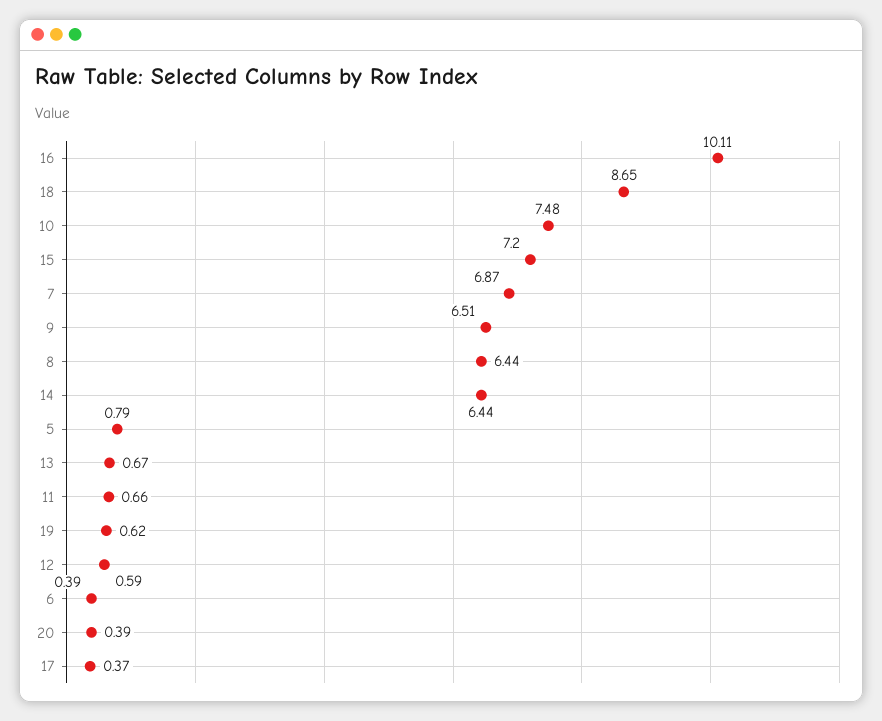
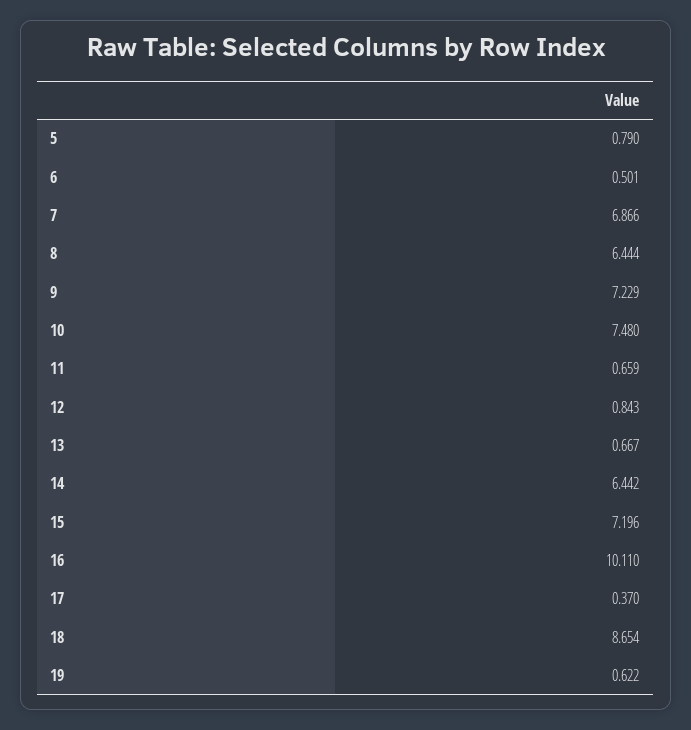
  {
    "16": 10.11,
    "18": 8.654,
    "10": 7.48,
    "15": 7.196,
    "7": 6.866,
-   "9": 6.51,
+   "9": 7.229,
    "8": 6.444,
    "14": 6.442,
    "5": 0.79,
    "13": 0.667,
    "11": 0.659,
    "19": 0.622,
-   "12": 0.59,
+   "12": 0.843,
-   "6": 0.39,
+   "6": 0.501,
-   "20": 0.39,
    "17": 0.37
  }

